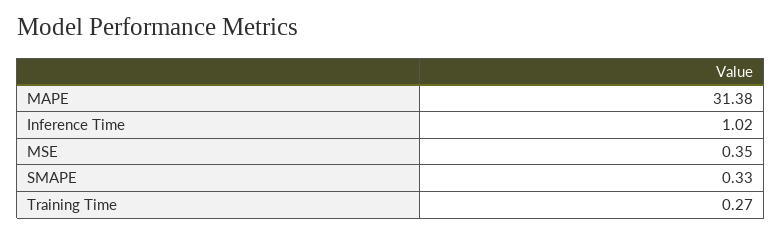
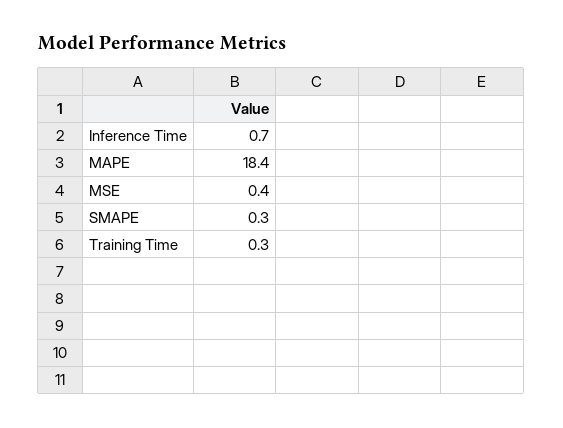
  {
-   "MAPE": 31.38,
+   "MAPE": 18.4,
-   "Inference Time": 1.02,
+   "Inference Time": 0.7,
    "MSE": 0.35,
    "SMAPE": 0.33,
    "Training Time": 0.27
  }

